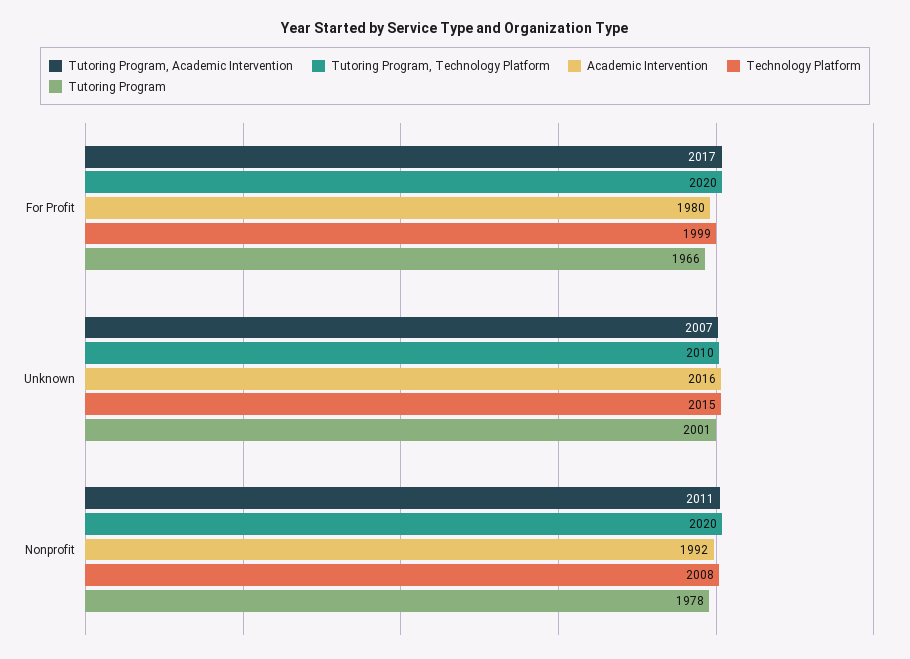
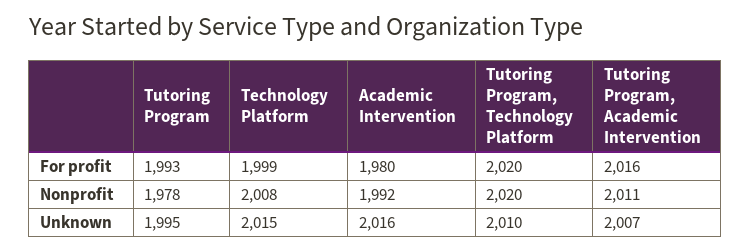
  {
    "Tutoring Program, Academic Intervention": {
-     "For Profit": 2017,
+     "For Profit": 2016,
      "Unknown": 2007,
      "Nonprofit": 2011
    },
    "Tutoring Program, Technology Platform": {
      "For Profit": 2020,
      "Unknown": 2010,
      "Nonprofit": 2020
    },
    "Academic Intervention": {
      "For Profit": 1980,
      "Unknown": 2016,
      "Nonprofit": 1992
    },
    "Technology Platform": {
      "For Profit": 1999,
      "Unknown": 2015,
      "Nonprofit": 2008
    },
    "Tutoring Program": {
-     "For Profit": 1966,
+     "For Profit": 1993,
-     "Unknown": 2001,
+     "Unknown": 1995,
      "Nonprofit": 1978
    }
  }

